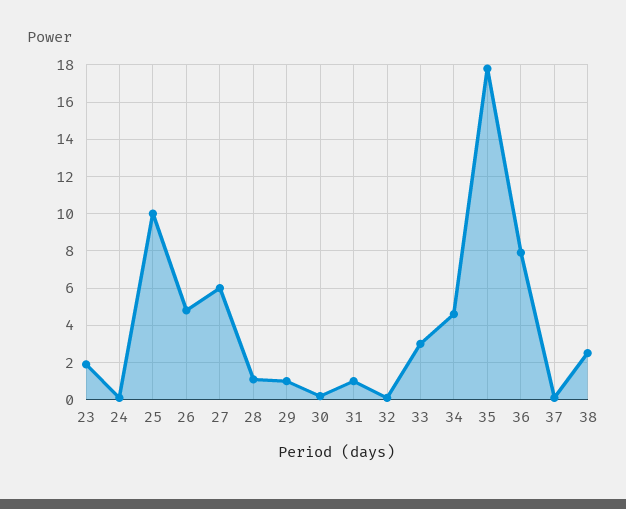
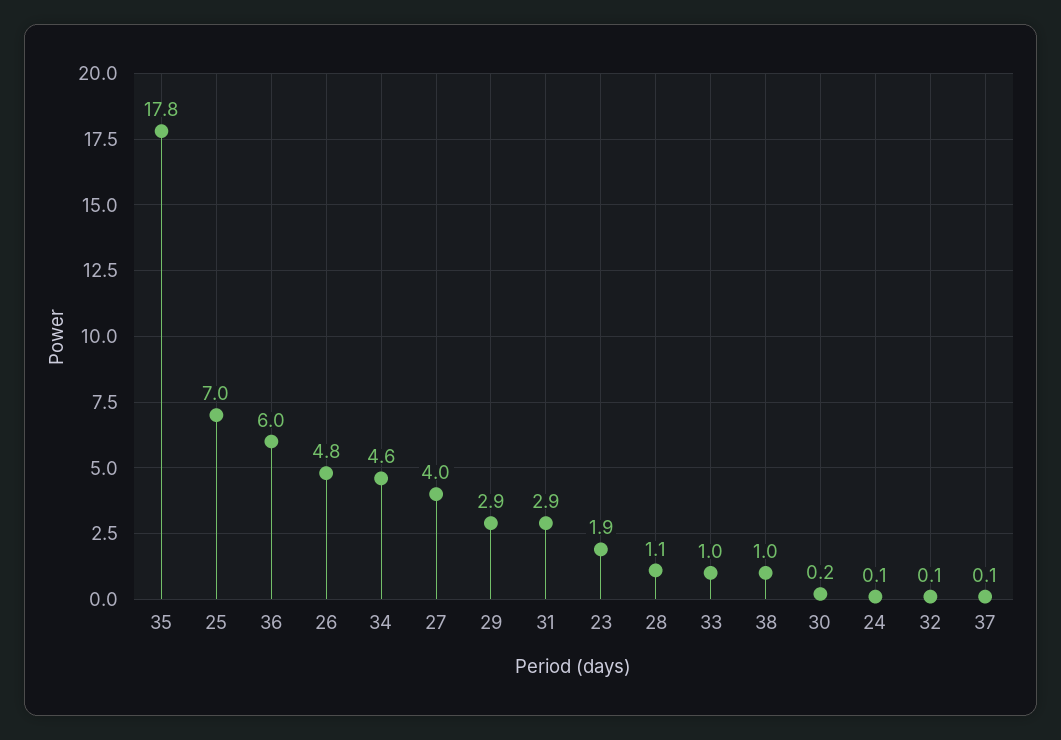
  {
    "23": 1.9,
    "24": 0.1,
-   "25": 10,
+   "25": 7,
    "26": 4.8,
-   "27": 6,
+   "27": 4,
    "28": 1.1,
-   "29": 1,
+   "29": 2.9,
    "30": 0.2,
-   "31": 1,
+   "31": 2.9,
    "32": 0.1,
-   "33": 3,
+   "33": 1,
    "34": 4.6,
    "35": 17.8,
-   "36": 8,
+   "36": 6,
    "37": 0.1,
-   "38": 2.5
+   "38": 1
  }

